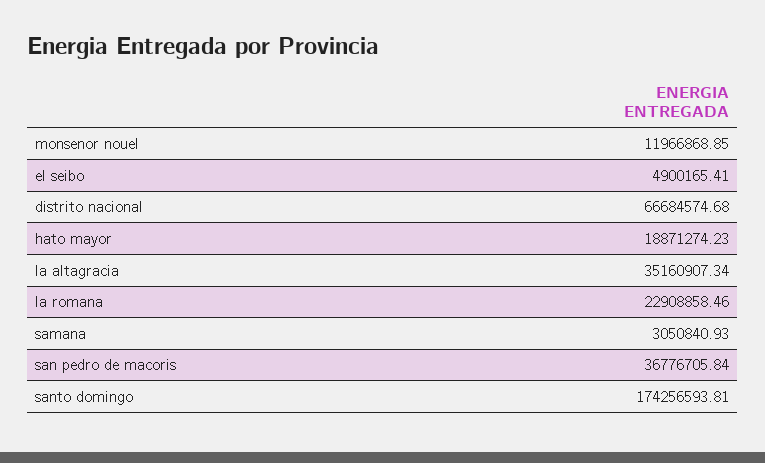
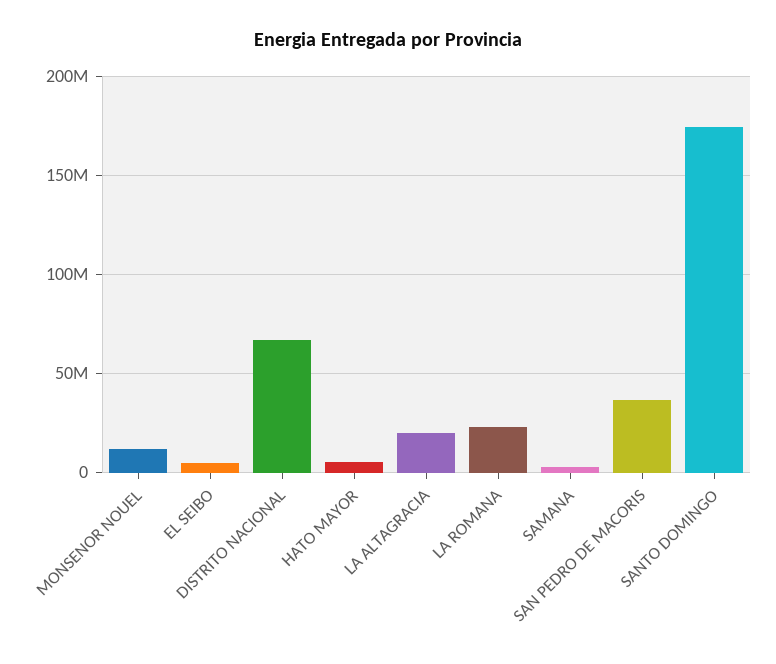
  {
    "monsenor nouel": 11966868.85,
    "el seibo": 4900165.41,
    "distrito nacional": 66684574.68,
-   "hato mayor": 18871274.23,
+   "hato mayor": 5000000,
-   "la altagracia": 35160907.34,
+   "la altagracia": 20000000,
    "la romana": 22908858.46,
    "samana": 3050840.93,
    "san pedro de macoris": 36776705.84,
    "santo domingo": 174256593.81
  }

